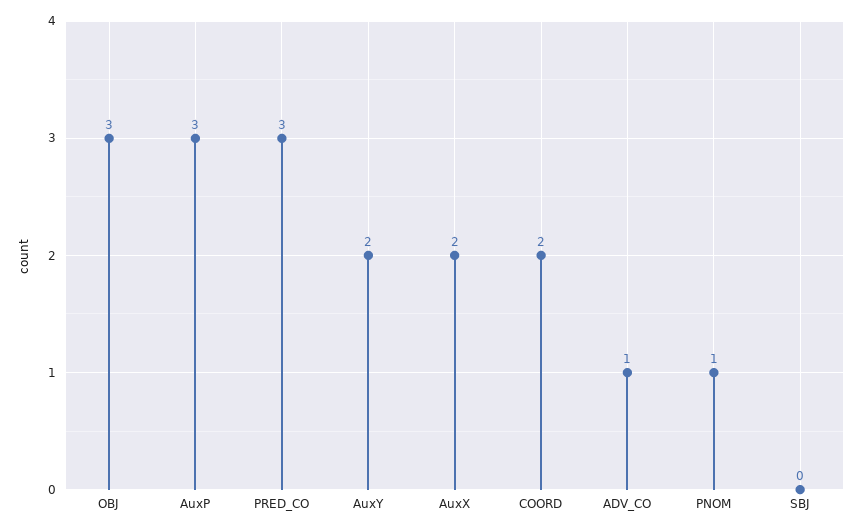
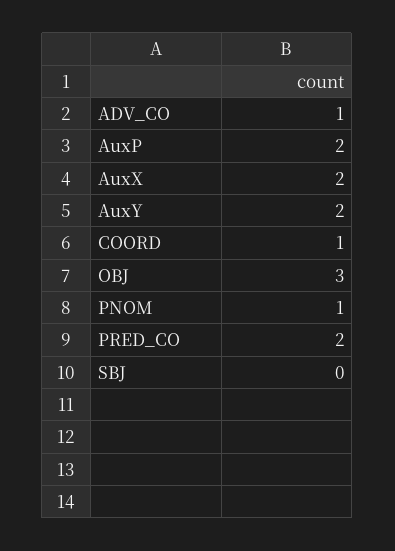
  {
    "OBJ": 3,
-   "AuxP": 3,
+   "AuxP": 2,
-   "PRED_CO": 3,
+   "PRED_CO": 2,
    "AuxY": 2,
    "AuxX": 2,
-   "COORD": 2,
+   "COORD": 1,
    "ADV_CO": 1,
    "PNOM": 1,
    "SBJ": 0
  }

